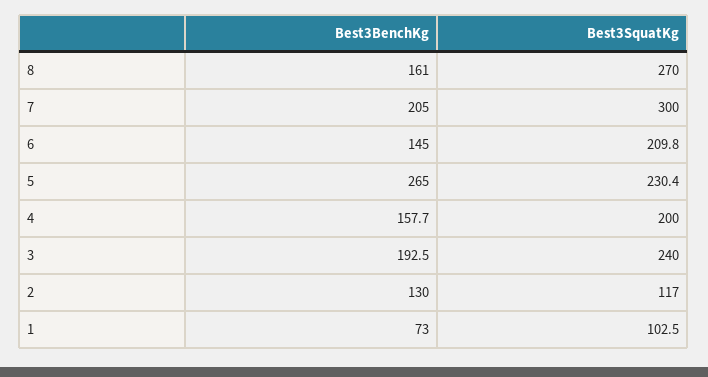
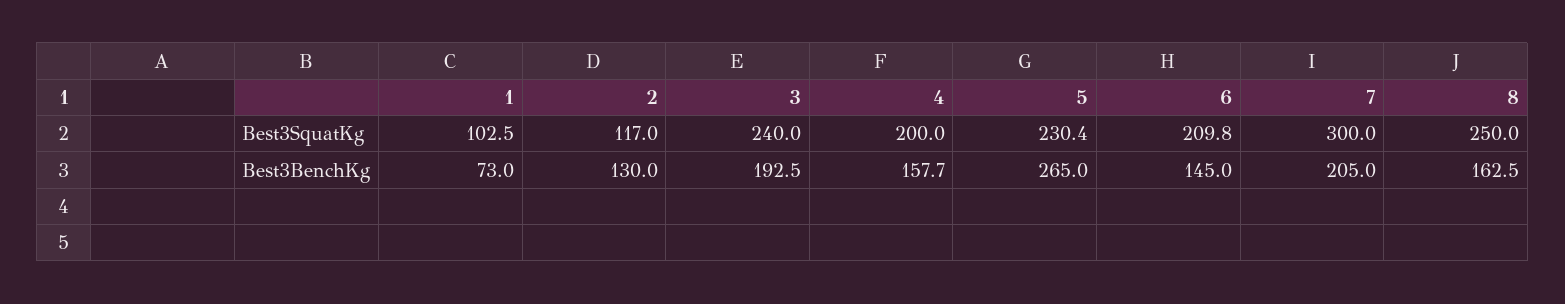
  {
    "Best3BenchKg": {
-     "8": 161,
+     "8": 162.5,
      "7": 205,
      "6": 145,
      "5": 265,
      "4": 157.7,
      "3": 192.5,
      "2": 130,
      "1": 73
    },
    "Best3SquatKg": {
-     "8": 270,
+     "8": 250,
      "7": 300,
      "6": 209.8,
      "5": 230.4,
      "4": 200,
      "3": 240,
      "2": 117,
      "1": 102.5
    }
  }

